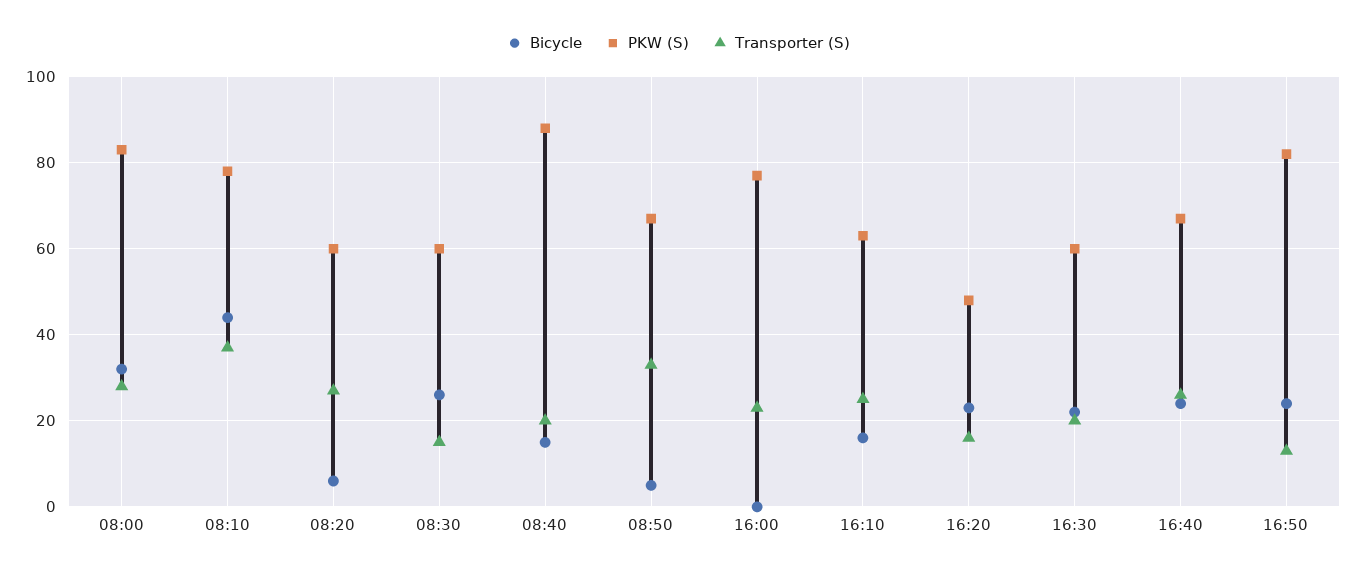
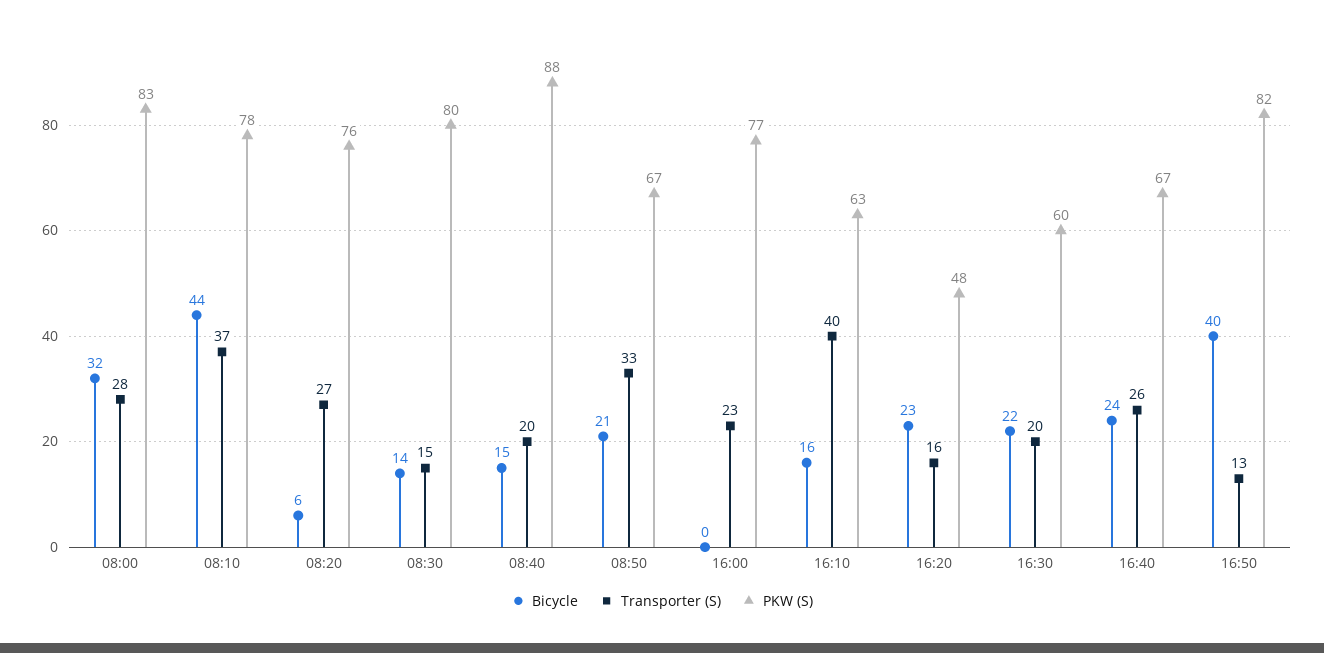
  {
    "Bicycle": {
      "08:00": 32,
      "08:10": 44,
      "08:20": 6,
-     "08:30": 25,
+     "08:30": 14,
      "08:40": 15,
-     "08:50": 5,
+     "08:50": 21,
      "16:00": 0,
      "16:10": 16,
      "16:20": 23,
      "16:30": 22,
      "16:40": 24,
-     "16:50": 25
+     "16:50": 40
    },
    "PKW (S)": {
      "08:00": 83,
      "08:10": 78,
-     "08:20": 60,
+     "08:20": 76,
-     "08:30": 60,
+     "08:30": 80,
      "08:40": 88,
      "08:50": 67,
      "16:00": 77,
      "16:10": 63,
      "16:20": 48,
      "16:30": 60,
      "16:40": 67,
      "16:50": 82
    },
    "Transporter (S)": {
      "08:00": 28,
      "08:10": 37,
      "08:20": 27,
      "08:30": 15,
      "08:40": 20,
      "08:50": 33,
      "16:00": 23,
-     "16:10": 25,
+     "16:10": 40,
      "16:20": 16,
      "16:30": 20,
      "16:40": 26,
      "16:50": 13
    }
  }

